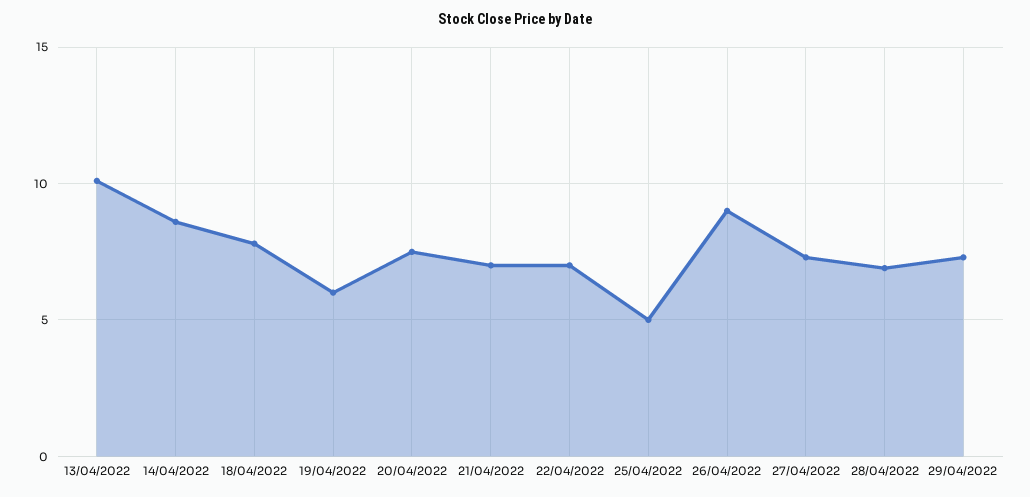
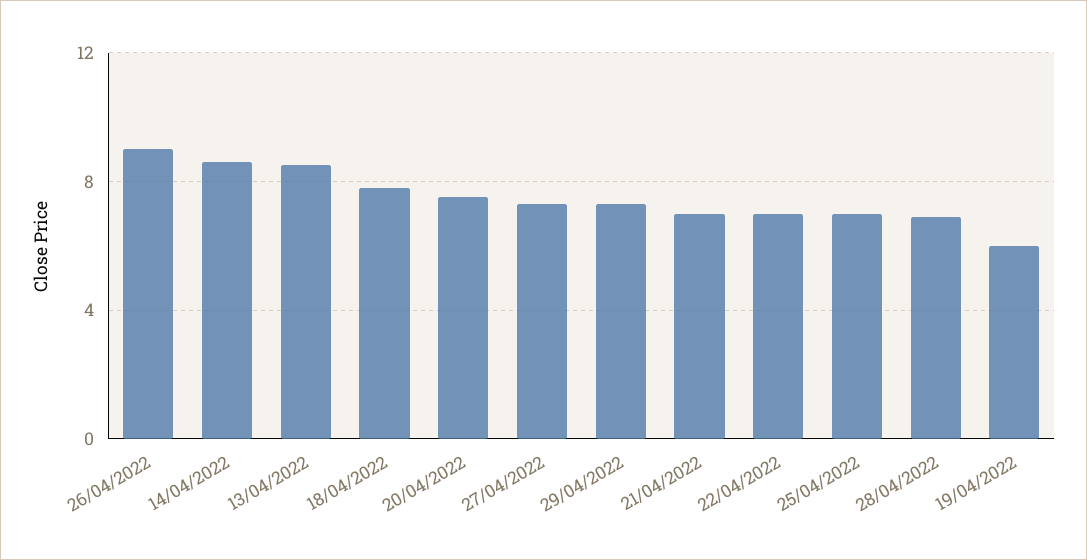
  {
-   "13/04/2022": 10,
+   "13/04/2022": 8.5,
    "14/04/2022": 8.5,
    "18/04/2022": 8,
    "19/04/2022": 6,
    "20/04/2022": 7.5,
    "21/04/2022": 7,
    "22/04/2022": 7,
-   "25/04/2022": 5,
+   "25/04/2022": 7,
    "26/04/2022": 9,
    "27/04/2022": 7.5,
    "28/04/2022": 7,
    "29/04/2022": 7.5
  }

